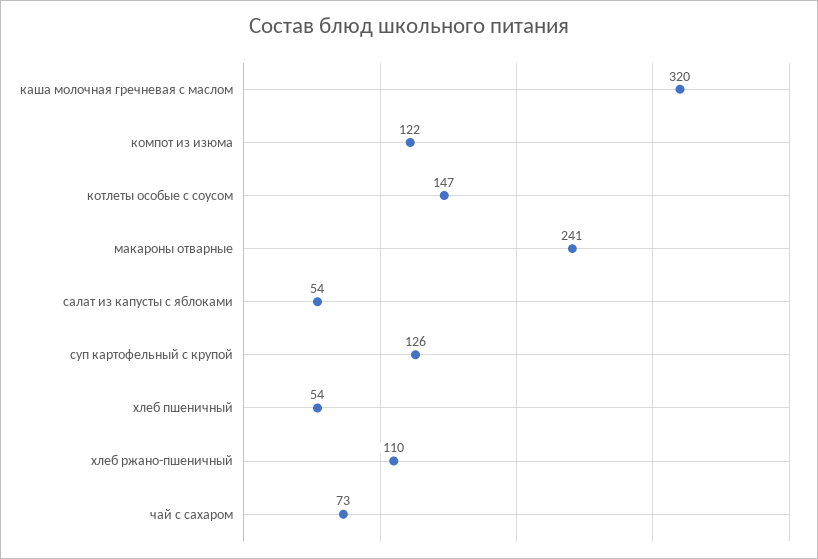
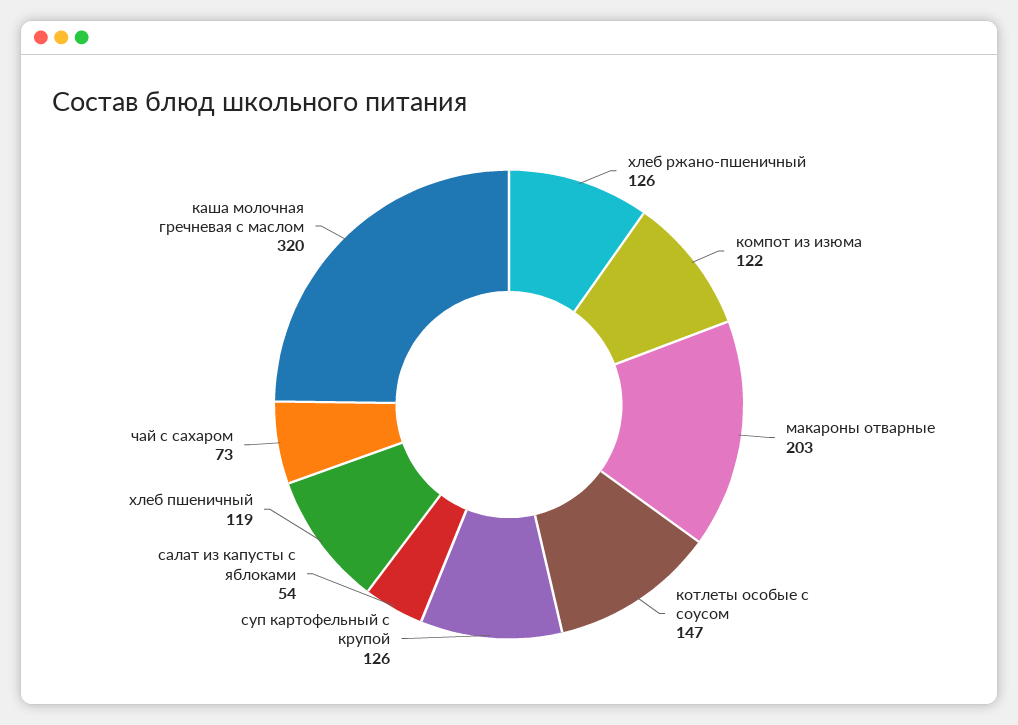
  {
    "каша молочная гречневая с маслом": 320,
    "компот из изюма": 122,
    "котлеты особые с соусом": 147,
-   "макароны отварные": 241,
+   "макароны отварные": 203,
    "салат из капусты с яблоками": 54,
    "суп картофельный с крупой": 126,
-   "хлеб пшеничный": 54,
+   "хлеб пшеничный": 119,
-   "хлеб ржано-пшеничный": 110,
+   "хлеб ржано-пшеничный": 126,
    "чай с сахаром": 73
  }

